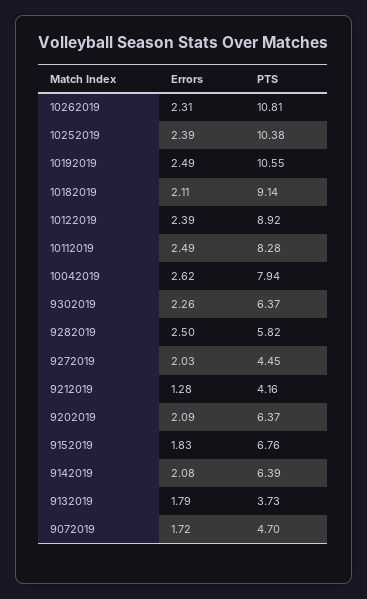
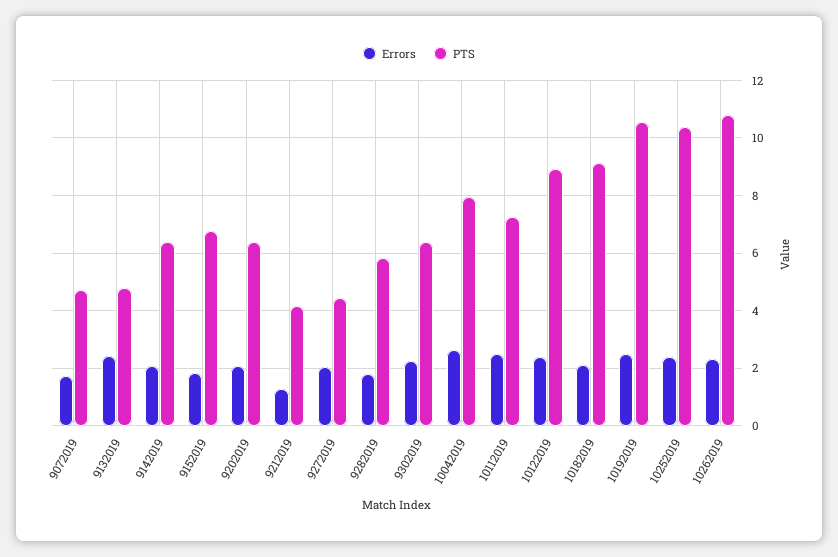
  {
    "Errors": {
      "10262019": 2.31,
      "10252019": 2.39,
      "10192019": 2.49,
      "10182019": 2.11,
      "10122019": 2.39,
      "10112019": 2.49,
      "10042019": 2.62,
      "9302019": 2.26,
-     "9282019": 2.5,
+     "9282019": 1.75,
      "9272019": 2.03,
      "9212019": 1.28,
      "9202019": 2.09,
      "9152019": 1.83,
      "9142019": 2.08,
-     "9132019": 1.79,
+     "9132019": 2.5,
      "9072019": 1.72
    },
    "PTS": {
      "10262019": 10.81,
      "10252019": 10.38,
      "10192019": 10.55,
      "10182019": 9.14,
      "10122019": 8.92,
-     "10112019": 8.28,
+     "10112019": 7.25,
      "10042019": 7.94,
      "9302019": 6.37,
      "9282019": 5.82,
      "9272019": 4.45,
      "9212019": 4.16,
      "9202019": 6.37,
      "9152019": 6.76,
      "9142019": 6.39,
-     "9132019": 3.73,
+     "9132019": 4.75,
      "9072019": 4.7
    }
  }

